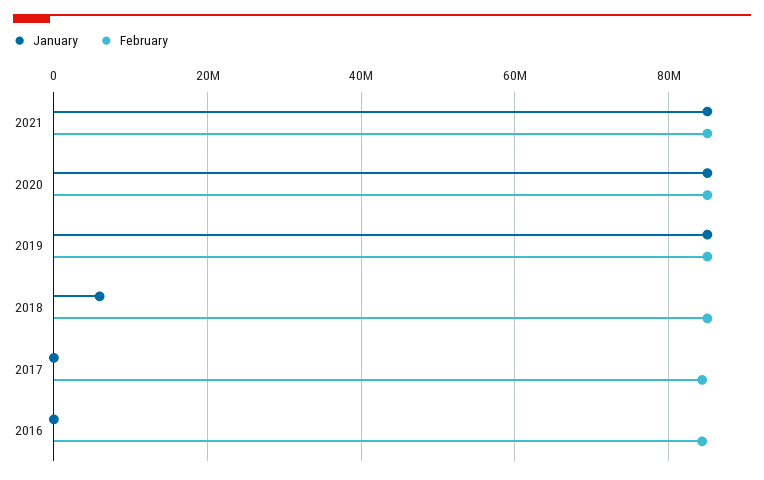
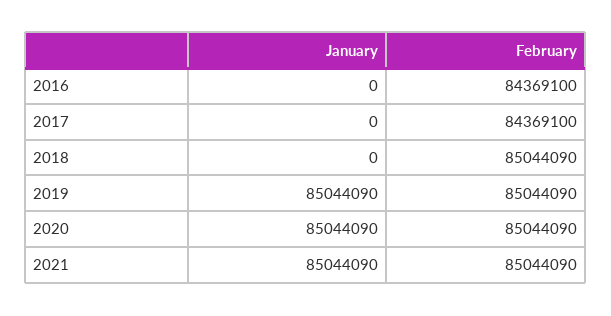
  {
    "January": {
      "2021": 85044090,
      "2020": 85044090,
      "2019": 85044090,
-     "2018": 6000000,
+     "2018": 0,
      "2017": 0,
      "2016": 0
    },
    "February": {
      "2021": 85044090,
      "2020": 85044090,
      "2019": 85044090,
      "2018": 85044090,
      "2017": 84369100,
      "2016": 84369100
    }
  }

